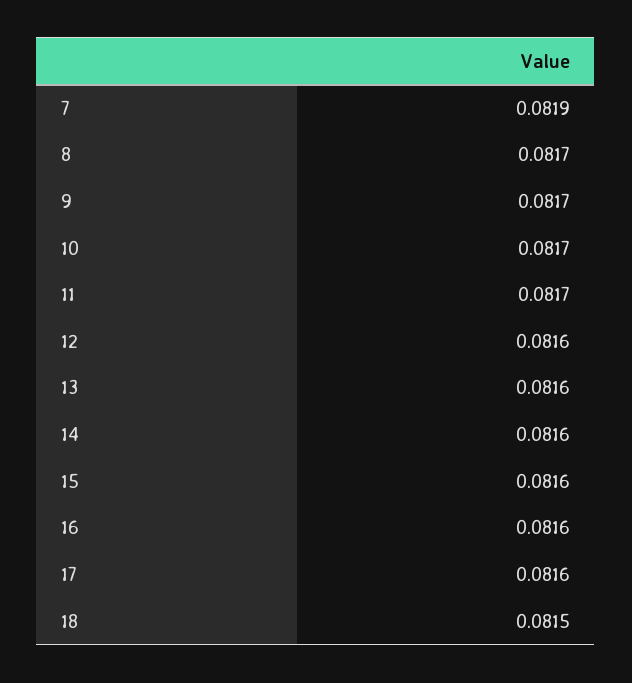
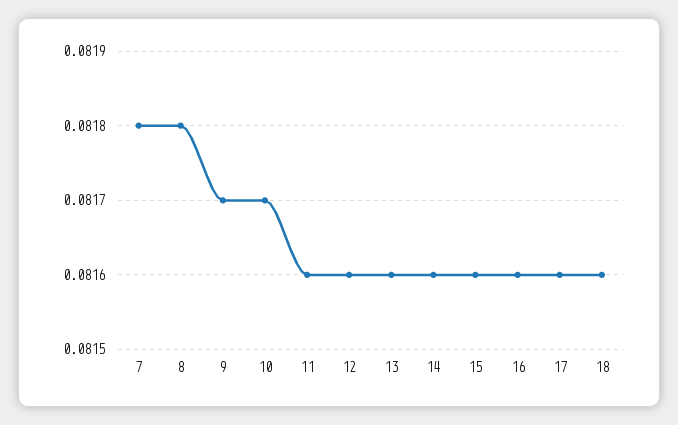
  {
-   "7": 0.0819,
+   "7": 0.0818,
-   "8": 0.0817,
+   "8": 0.0818,
    "9": 0.0817,
    "10": 0.0817,
-   "11": 0.0817,
+   "11": 0.0816,
    "12": 0.0816,
    "13": 0.0816,
    "14": 0.0816,
    "15": 0.0816,
    "16": 0.0816,
    "17": 0.0816,
-   "18": 0.0815
+   "18": 0.0816
  }

